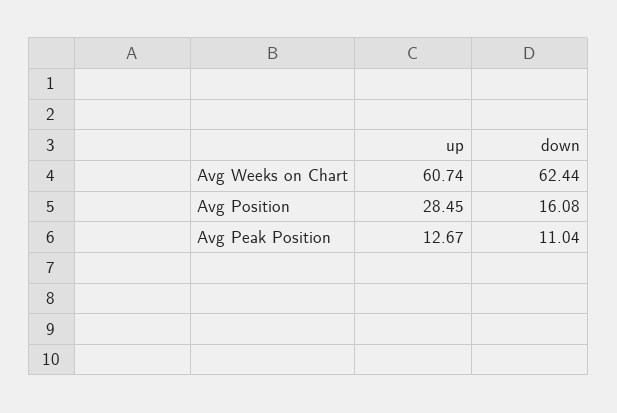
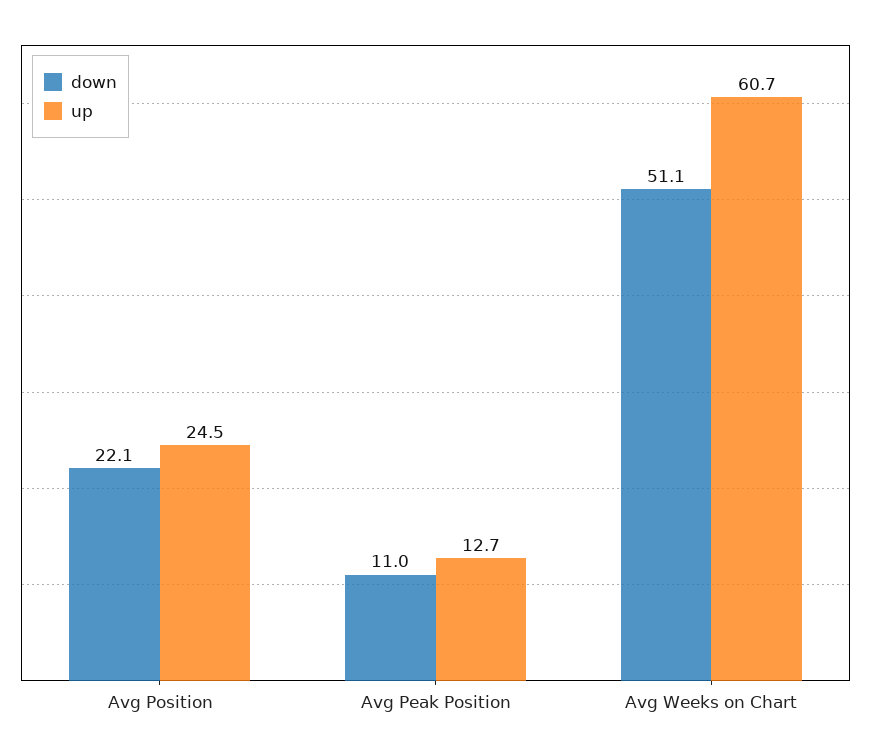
  {
    "up": {
      "Avg Weeks on Chart": 60.74,
-     "Avg Position": 28.45,
+     "Avg Position": 24.5,
      "Avg Peak Position": 12.67
    },
    "down": {
-     "Avg Weeks on Chart": 62.44,
+     "Avg Weeks on Chart": 51.1,
-     "Avg Position": 16.08,
+     "Avg Position": 22.1,
      "Avg Peak Position": 11.04
    }
  }

